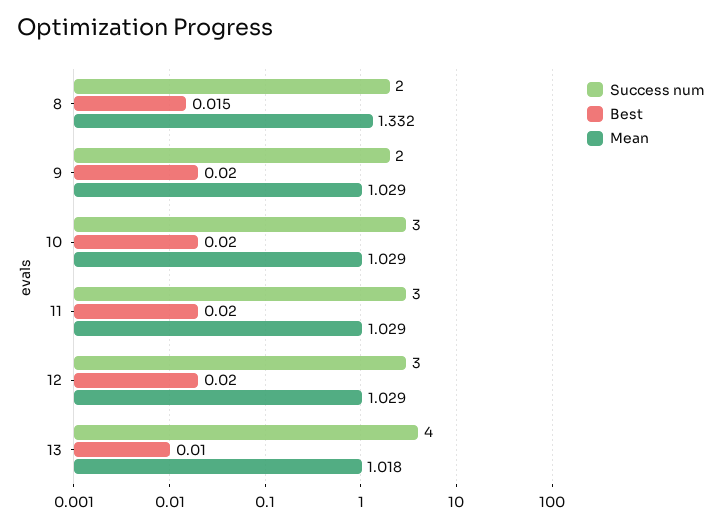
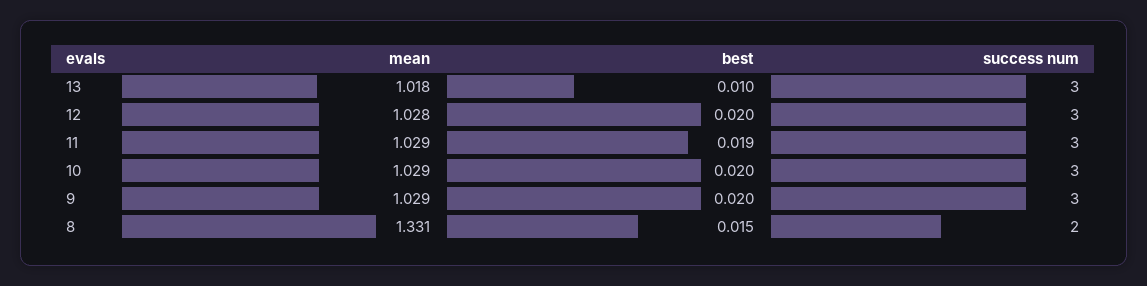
  {
    "Success num": {
      "8": 2,
-     "9": 2,
+     "9": 3,
      "10": 3,
      "11": 3,
      "12": 3,
-     "13": 4
+     "13": 3
    },
    "Best": {
      "8": 0.015,
      "9": 0.02,
      "10": 0.02,
-     "11": 0.02,
+     "11": 0.019,
      "12": 0.02,
      "13": 0.01
    },
    "Mean": {
-     "8": 1.332,
+     "8": 1.331,
      "9": 1.029,
      "10": 1.029,
      "11": 1.029,
-     "12": 1.029,
+     "12": 1.028,
      "13": 1.018
    }
  }

